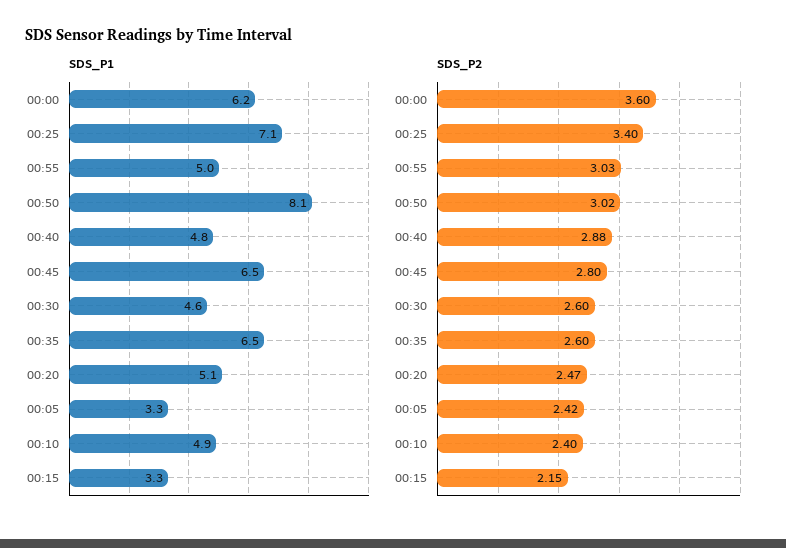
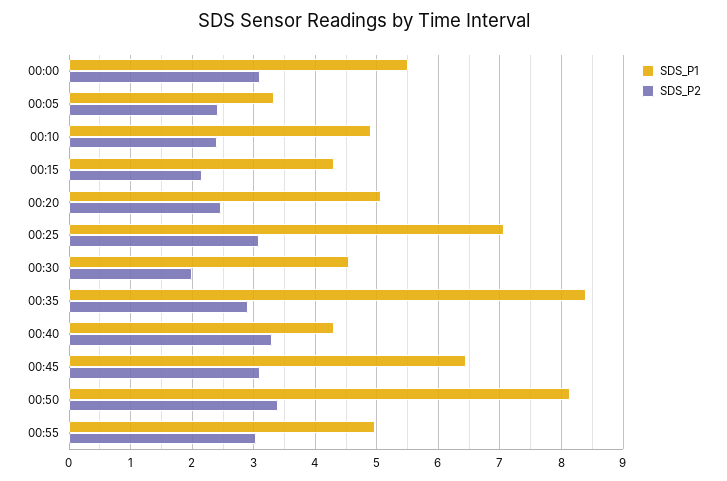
  {
    "SDS_P1": {
-     "00:00": 6.2,
+     "00:00": 5.5,
      "00:25": 7.1,
      "00:55": 5,
      "00:50": 8.1,
-     "00:40": 4.8,
+     "00:40": 4.3,
      "00:45": 6.5,
      "00:30": 4.6,
-     "00:35": 6.5,
+     "00:35": 8.4,
      "00:20": 5.1,
      "00:05": 3.3,
      "00:10": 4.9,
-     "00:15": 3.3
+     "00:15": 4.3
    },
    "SDS_P2": {
-     "00:00": 3.6,
+     "00:00": 3.1,
-     "00:25": 3.4,
+     "00:25": 3.1,
      "00:55": 3.03,
-     "00:50": 3.02,
+     "00:50": 3.4,
-     "00:40": 2.88,
+     "00:40": 3.3,
-     "00:45": 2.8,
+     "00:45": 3.1,
-     "00:30": 2.6,
+     "00:30": 2,
-     "00:35": 2.6,
+     "00:35": 2.9,
      "00:20": 2.47,
      "00:05": 2.42,
      "00:10": 2.4,
      "00:15": 2.15
    }
  }

